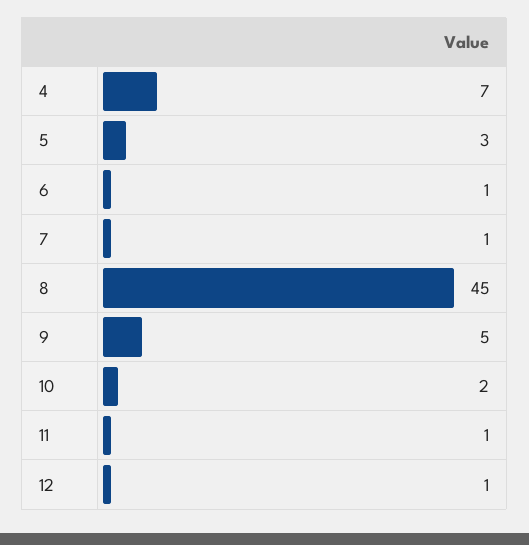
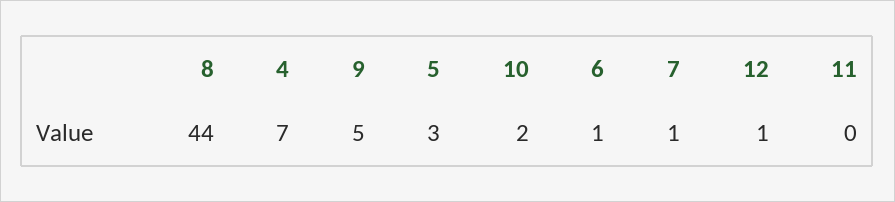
  {
    "4": 7,
    "5": 3,
    "6": 1,
    "7": 1,
-   "8": 45,
+   "8": 44,
    "9": 5,
    "10": 2,
-   "11": 1,
+   "11": 0,
    "12": 1
  }

